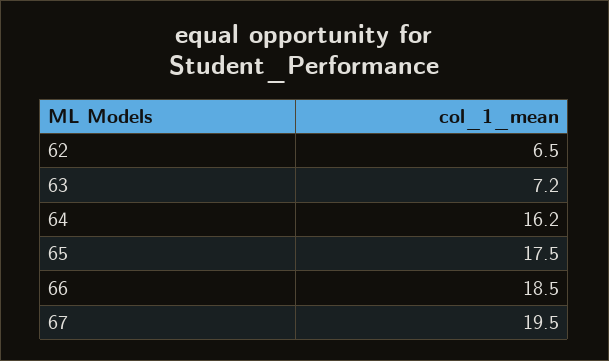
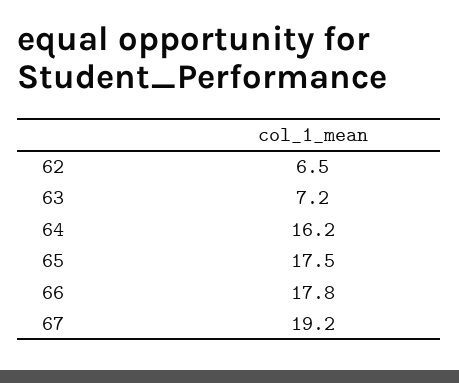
  {
    "62": 6.5,
    "63": 7.2,
    "64": 16.2,
    "65": 17.5,
-   "66": 18.5,
+   "66": 17.8,
-   "67": 19.5
+   "67": 19.2
  }

